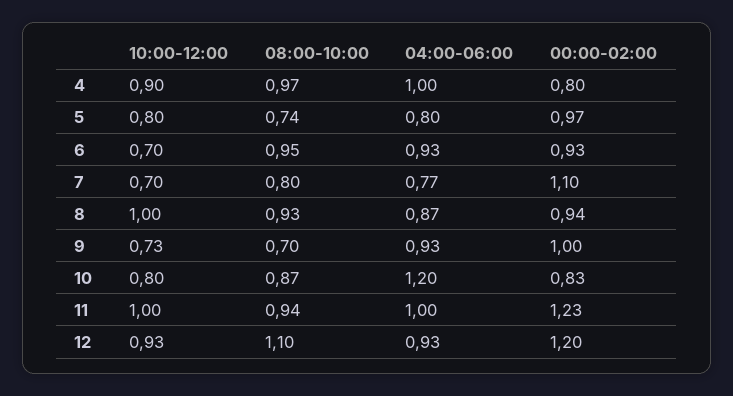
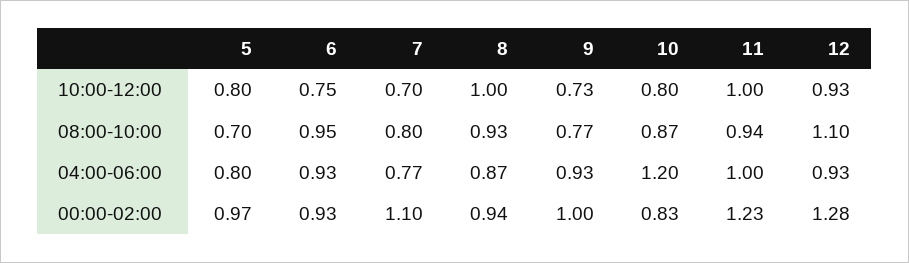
  {
    "10:00-12:00": {
-     "4": 0.9,
      "5": 0.8,
-     "6": 0.7,
+     "6": 0.75,
      "7": 0.7,
      "8": 1,
      "9": 0.73,
      "10": 0.8,
      "11": 1,
      "12": 0.93
    },
    "08:00-10:00": {
-     "4": 0.97,
-     "5": 0.74,
+     "5": 0.7,
      "6": 0.95,
      "7": 0.8,
      "8": 0.93,
-     "9": 0.7,
+     "9": 0.77,
      "10": 0.87,
      "11": 0.94,
      "12": 1.1
    },
    "04:00-06:00": {
-     "4": 1,
      "5": 0.8,
      "6": 0.93,
      "7": 0.77,
      "8": 0.87,
      "9": 0.93,
      "10": 1.2,
      "11": 1,
      "12": 0.93
    },
    "00:00-02:00": {
-     "4": 0.8,
      "5": 0.97,
      "6": 0.93,
      "7": 1.1,
      "8": 0.94,
      "9": 1,
      "10": 0.83,
      "11": 1.23,
-     "12": 1.2
+     "12": 1.28
    }
  }

